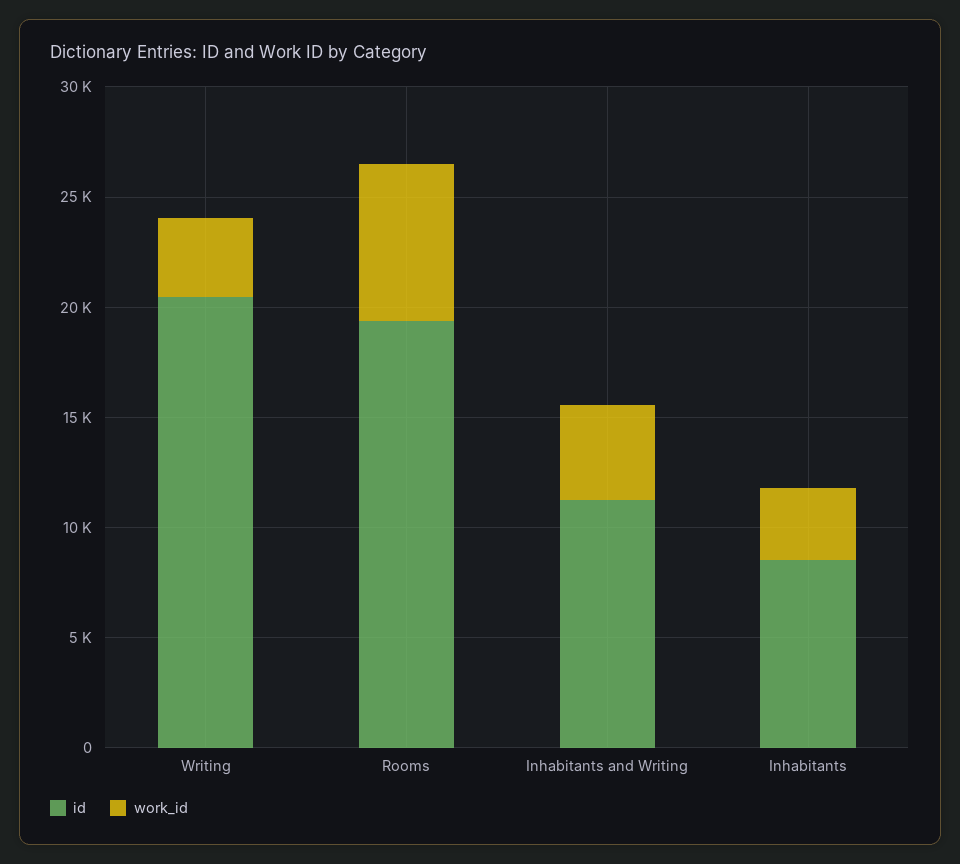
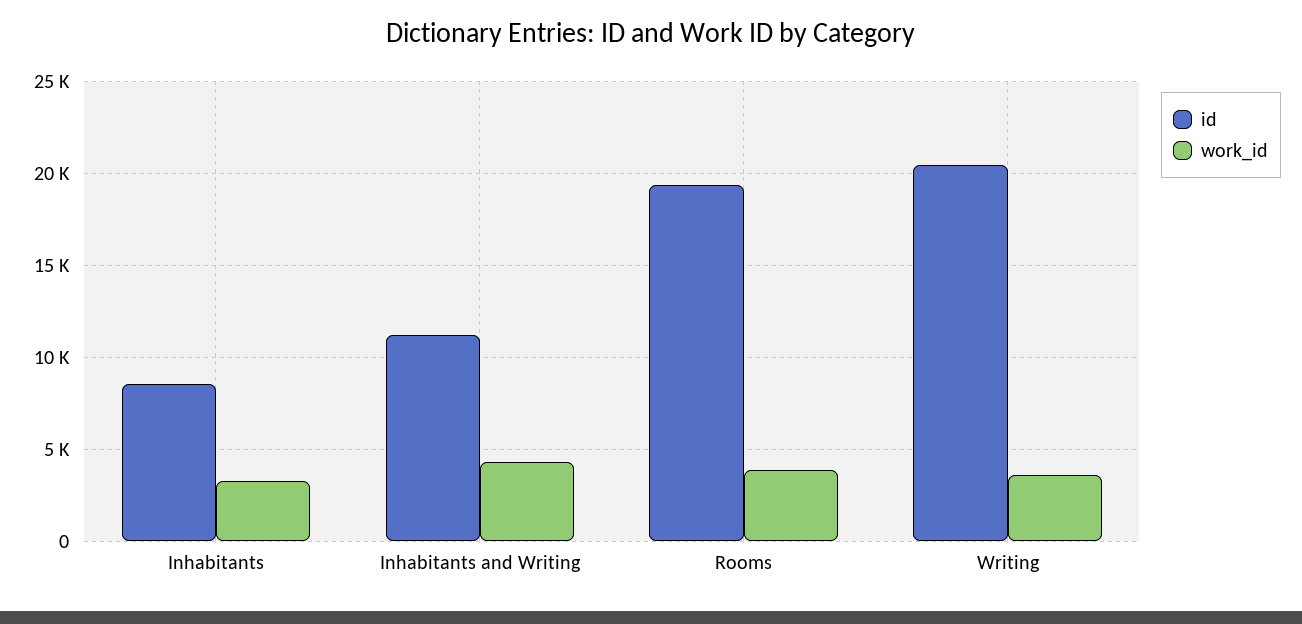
  {
    "id": {
      "Writing": 20500,
      "Rooms": 19500,
      "Inhabitants and Writing": 11000,
      "Inhabitants": 8500
    },
    "work_id": {
      "Writing": 3500,
-     "Rooms": 7000,
+     "Rooms": 4000,
      "Inhabitants and Writing": 4500,
      "Inhabitants": 3500
    }
  }

